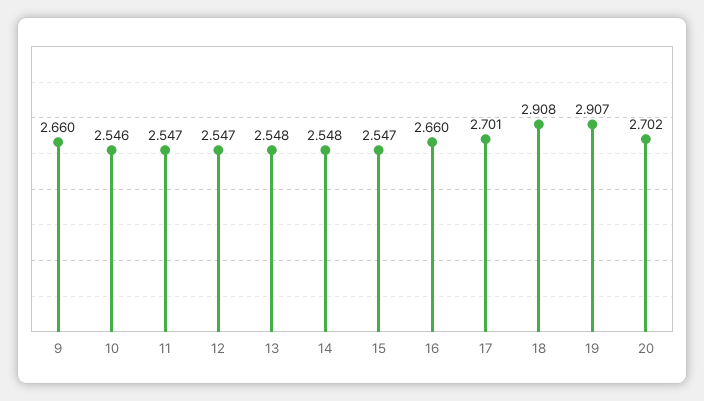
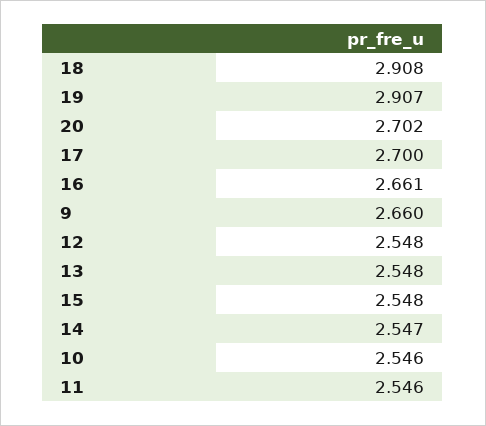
  {
    "9": 2.66,
    "10": 2.546,
-   "11": 2.547,
+   "11": 2.546,
-   "12": 2.547,
+   "12": 2.548,
    "13": 2.548,
-   "14": 2.548,
+   "14": 2.547,
-   "15": 2.547,
+   "15": 2.548,
-   "16": 2.66,
+   "16": 2.661,
-   "17": 2.701,
+   "17": 2.7,
    "18": 2.908,
    "19": 2.907,
    "20": 2.702
  }

